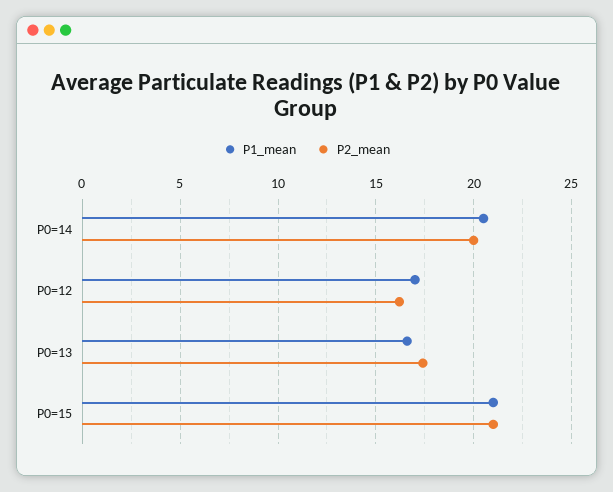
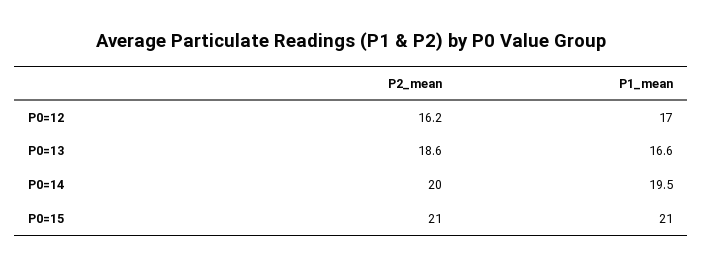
  {
    "P1_mean": {
-     "P0=14": 20.5,
+     "P0=14": 19.5,
      "P0=12": 17,
      "P0=13": 16.6,
      "P0=15": 21
    },
    "P2_mean": {
      "P0=14": 20,
      "P0=12": 16.2,
-     "P0=13": 17.5,
+     "P0=13": 18.6,
      "P0=15": 21
    }
  }

